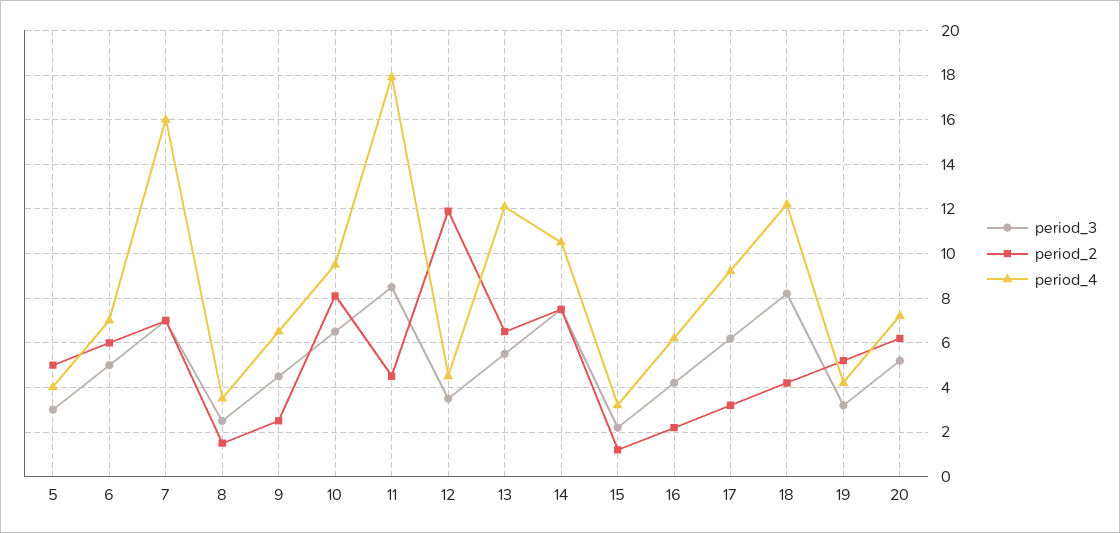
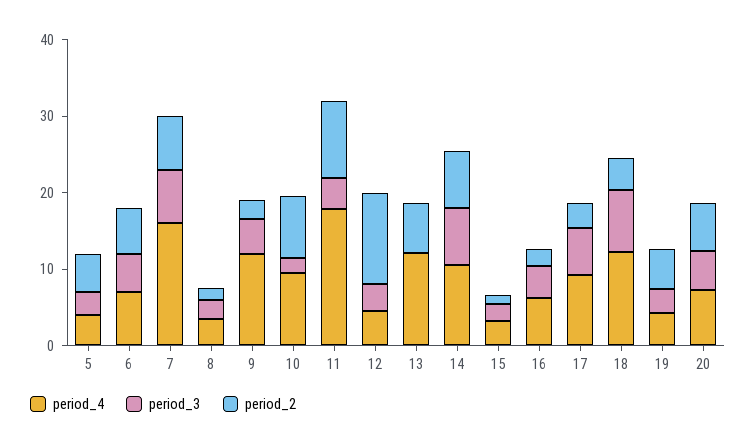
  {
    "period_3": {
      "5": 3,
      "6": 5,
      "7": 7,
      "8": 2.5,
      "9": 4.5,
-     "10": 6.5,
+     "10": 2,
-     "11": 8.5,
+     "11": 4,
      "12": 3.5,
-     "13": 5.5,
+     "13": 0,
      "14": 7.5,
      "15": 2,
      "16": 4,
      "17": 6,
      "18": 8,
      "19": 3,
      "20": 5
    },
    "period_2": {
      "5": 5,
      "6": 6,
      "7": 7,
      "8": 1.5,
      "9": 2.5,
      "10": 8,
-     "11": 4.5,
+     "11": 10,
      "12": 12,
      "13": 6.5,
      "14": 7.5,
      "15": 1,
      "16": 2,
      "17": 3,
      "18": 4,
      "19": 5,
      "20": 6
    },
    "period_4": {
      "5": 4,
      "6": 7,
      "7": 16,
      "8": 3.5,
-     "9": 6.5,
+     "9": 12,
      "10": 9.5,
      "11": 18,
      "12": 4.5,
      "13": 12,
      "14": 10.5,
      "15": 3,
      "16": 6,
      "17": 9,
      "18": 12,
      "19": 4,
      "20": 7
    }
  }

